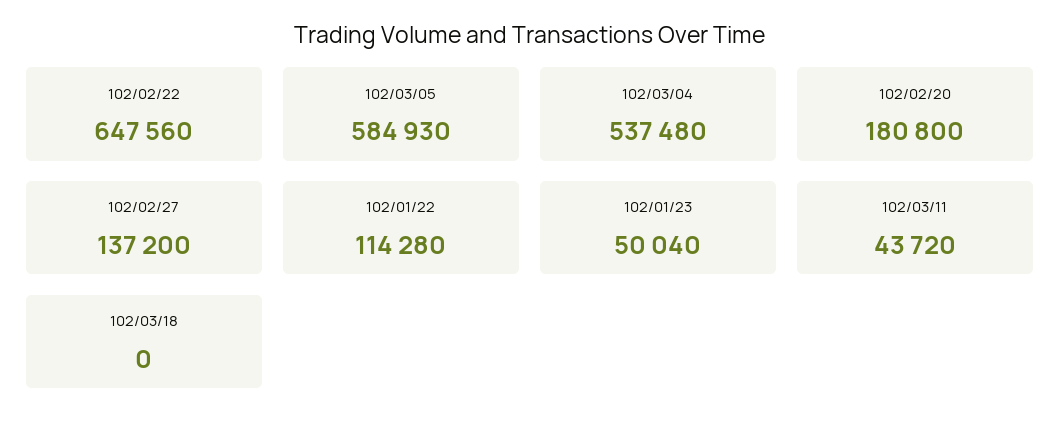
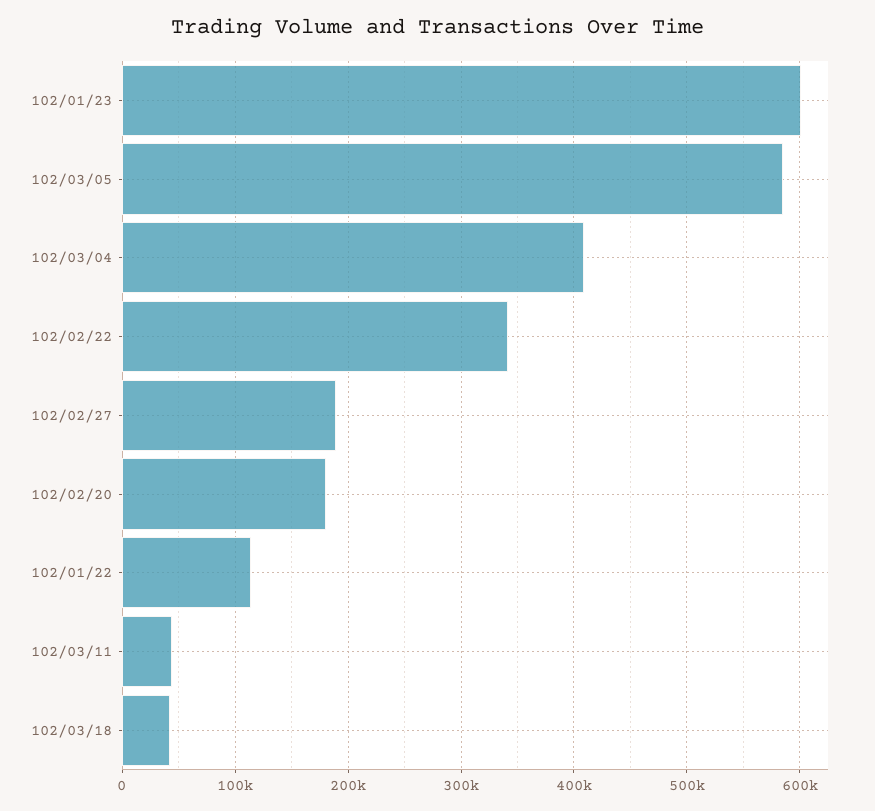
  {
-   "102/02/22": 647560,
+   "102/02/22": 340000,
    "102/03/05": 584930,
-   "102/03/04": 537480,
+   "102/03/04": 410000,
    "102/02/20": 180800,
-   "102/02/27": 137200,
+   "102/02/27": 190000,
    "102/01/22": 114280,
-   "102/01/23": 50040,
+   "102/01/23": 600000,
    "102/03/11": 43720,
-   "102/03/18": 0
+   "102/03/18": 40000
  }

